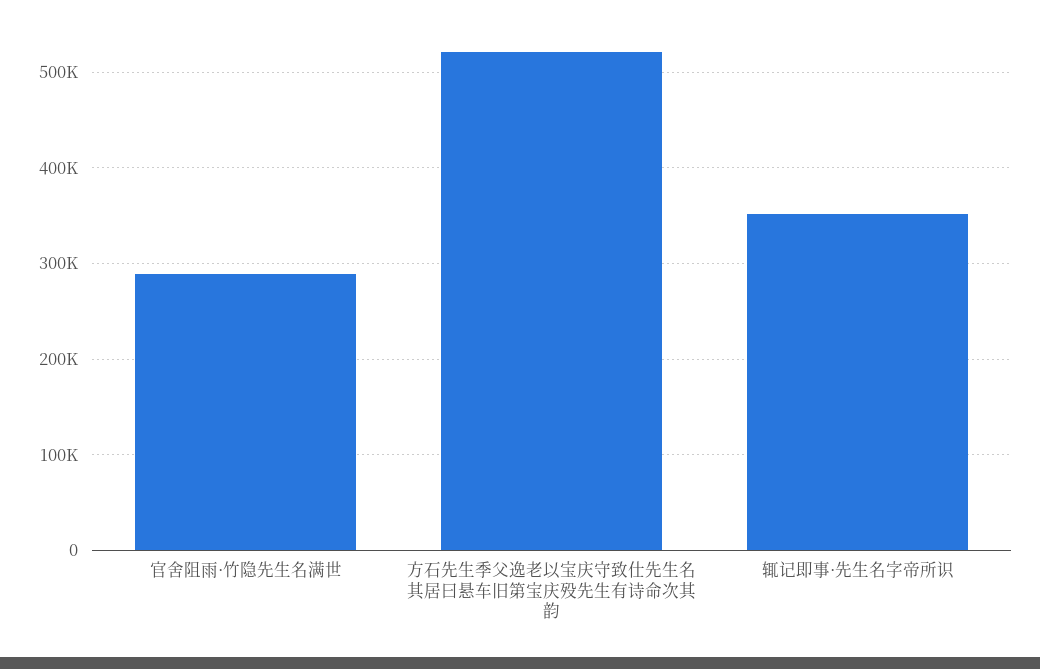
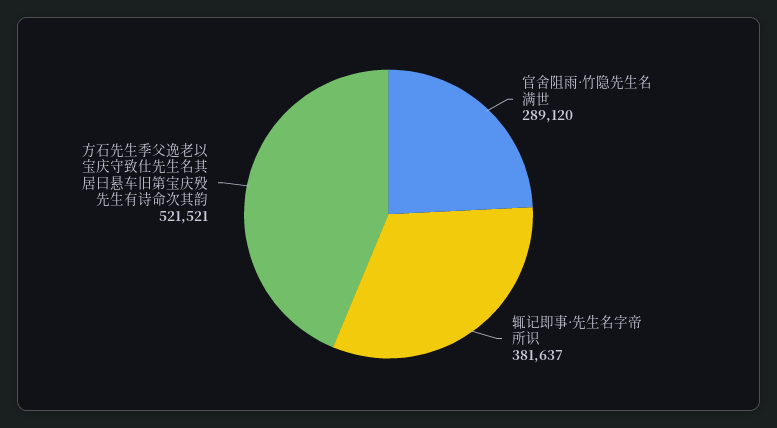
  {
    "官舍阻雨·竹隐先生名满世": 289120,
    "方石先生季父逸老以宝庆守致仕先生名其居曰悬车旧第宝庆殁先生有诗命次其韵": 521521,
-   "辄记即事·先生名字帝所识": 350000
+   "辄记即事·先生名字帝所识": 381637
  }

